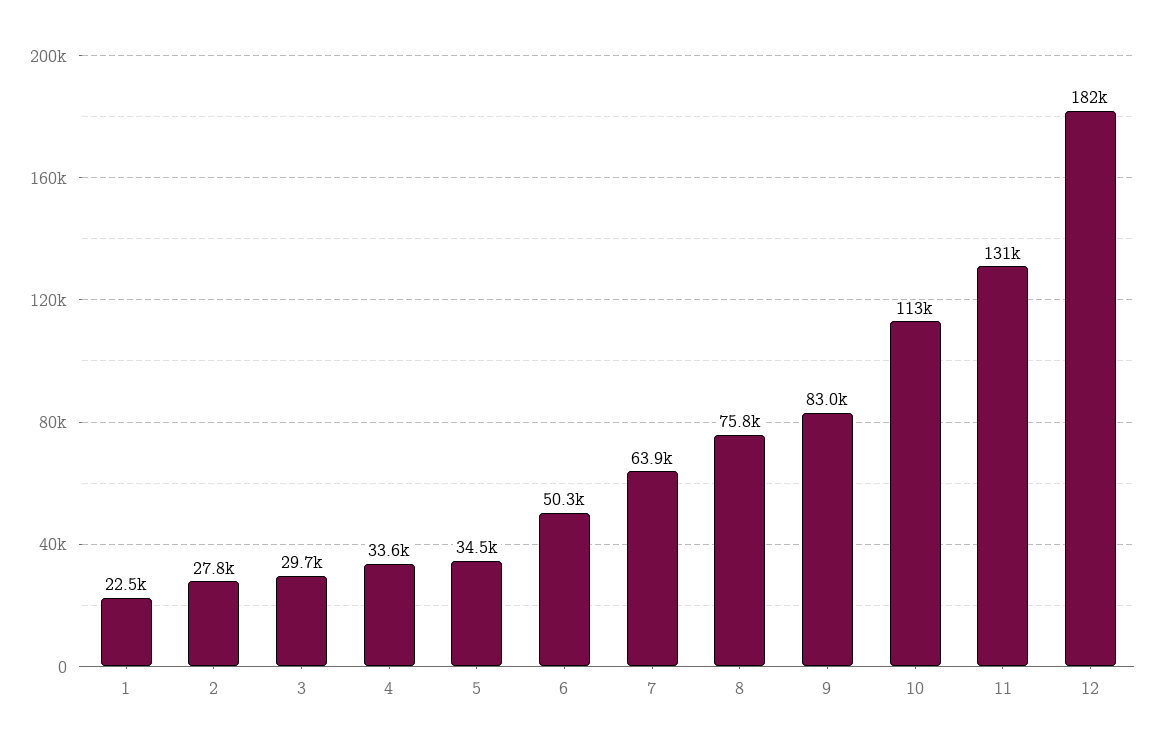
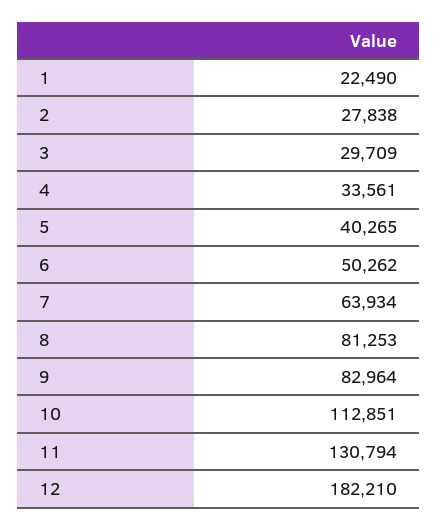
  {
    "1": 22490,
    "2": 27838,
    "3": 29709,
    "4": 33561,
-   "5": 34500,
+   "5": 40265,
    "6": 50262,
    "7": 63934,
-   "8": 75800,
+   "8": 81253,
    "9": 82964,
    "10": 112851,
    "11": 130794,
    "12": 182210
  }

